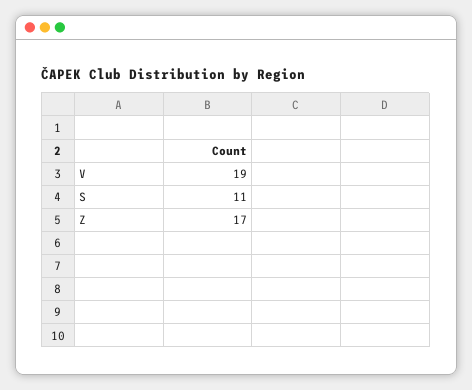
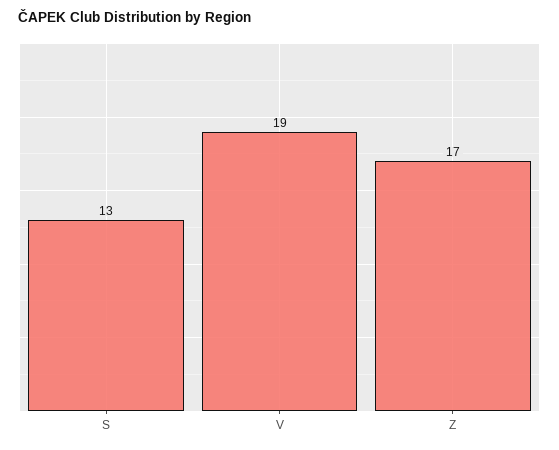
  {
    "V": 19,
-   "S": 11,
+   "S": 13,
    "Z": 17
  }

